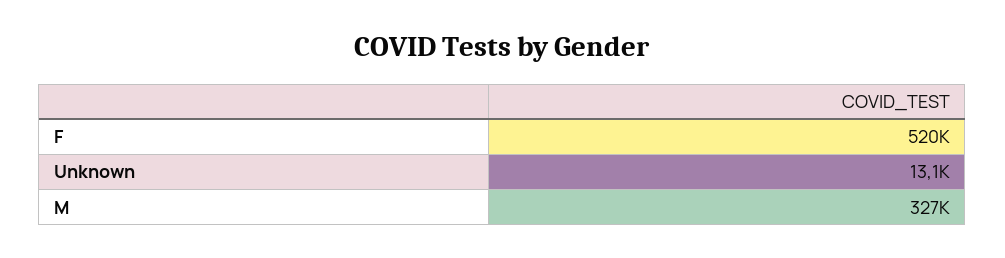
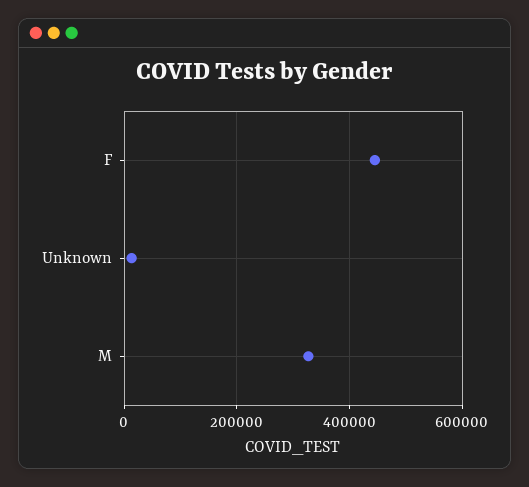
  {
-   "F": 520000,
+   "F": 440000,
    "Unknown": 13100,
    "M": 327000
  }

